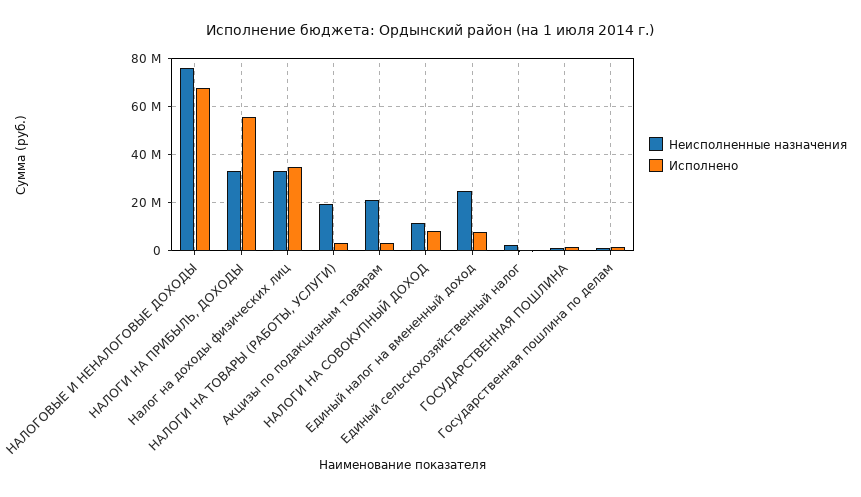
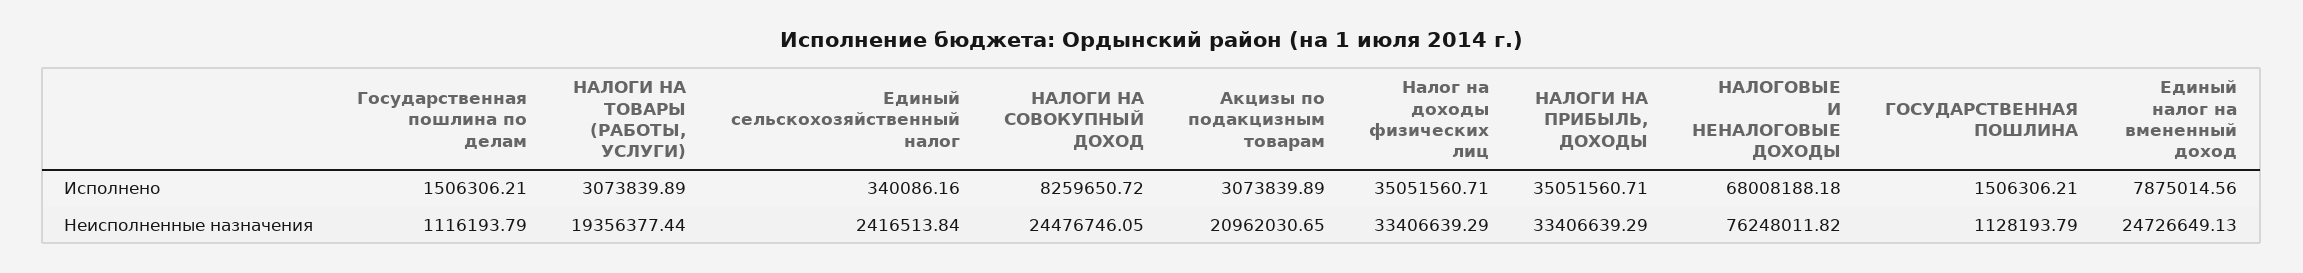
  {
    "Неисполненные назначения": {
      "НАЛОГОВЫЕ И НЕНАЛОГОВЫЕ ДОХОДЫ": 76248011.82,
      "НАЛОГИ НА ПРИБЫЛЬ, ДОХОДЫ": 33406639.29,
      "Налог на доходы физических лиц": 33406639.29,
      "НАЛОГИ НА ТОВАРЫ (РАБОТЫ, УСЛУГИ)": 19356377.44,
      "Акцизы по подакцизным товарам": 20962030.65,
-     "НАЛОГИ НА СОВОКУПНЫЙ ДОХОД": 10000000,
+     "НАЛОГИ НА СОВОКУПНЫЙ ДОХОД": 24476746.05,
      "Единый налог на вмененный доход": 24726649.13,
      "Единый сельскохозяйственный налог": 2416513.84,
      "ГОСУДАРСТВЕННАЯ ПОШЛИНА": 1128193.79,
      "Государственная пошлина по делам": 1116193.79
    },
    "Исполнено": {
      "НАЛОГОВЫЕ И НЕНАЛОГОВЫЕ ДОХОДЫ": 68008188.18,
-     "НАЛОГИ НА ПРИБЫЛЬ, ДОХОДЫ": 55000000,
+     "НАЛОГИ НА ПРИБЫЛЬ, ДОХОДЫ": 35051560.71,
      "Налог на доходы физических лиц": 35051560.71,
      "НАЛОГИ НА ТОВАРЫ (РАБОТЫ, УСЛУГИ)": 3073839.89,
      "Акцизы по подакцизным товарам": 3073839.89,
      "НАЛОГИ НА СОВОКУПНЫЙ ДОХОД": 8259650.72,
      "Единый налог на вмененный доход": 7875014.56,
      "Единый сельскохозяйственный налог": 340086.16,
      "ГОСУДАРСТВЕННАЯ ПОШЛИНА": 1506306.21,
      "Государственная пошлина по делам": 1506306.21
    }
  }

